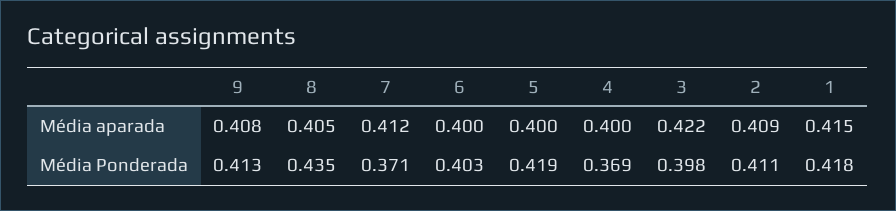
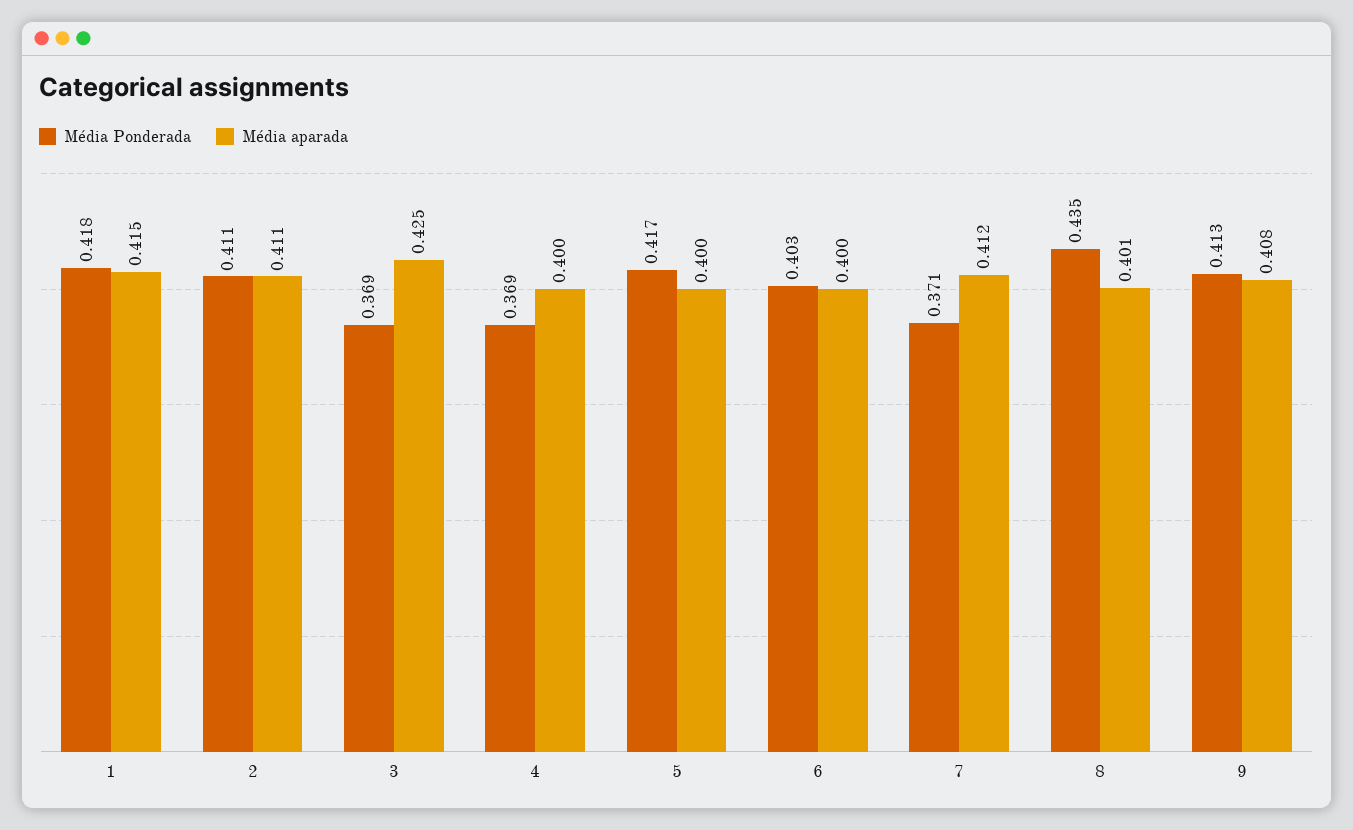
  {
    "Média aparada": {
      "9": 0.408,
-     "8": 0.405,
+     "8": 0.401,
      "7": 0.412,
      "6": 0.4,
      "5": 0.4,
      "4": 0.4,
-     "3": 0.422,
+     "3": 0.425,
-     "2": 0.409,
+     "2": 0.411,
      "1": 0.415
    },
    "Média Ponderada": {
      "9": 0.413,
      "8": 0.435,
      "7": 0.371,
      "6": 0.403,
-     "5": 0.419,
+     "5": 0.417,
      "4": 0.369,
-     "3": 0.398,
+     "3": 0.369,
      "2": 0.411,
      "1": 0.418
    }
  }

